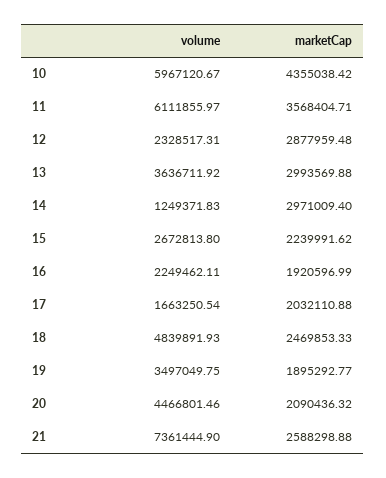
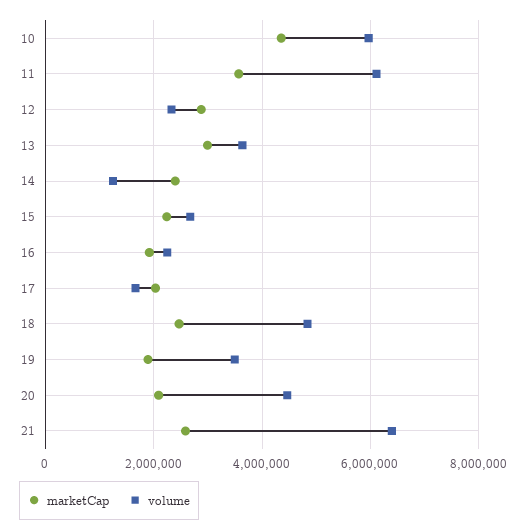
  {
    "volume": {
      "10": 5967120.67,
      "11": 6111855.97,
      "12": 2328517.31,
      "13": 3636711.92,
      "14": 1249371.83,
      "15": 2672813.8,
      "16": 2249462.11,
      "17": 1663250.54,
      "18": 4839891.93,
      "19": 3497049.75,
      "20": 4466801.46,
-     "21": 7361444.9
+     "21": 6400000
    },
    "marketCap": {
      "10": 4355038.42,
      "11": 3568404.71,
      "12": 2877959.48,
      "13": 2993569.88,
-     "14": 2971009.4,
+     "14": 2400000,
      "15": 2239991.62,
      "16": 1920596.99,
      "17": 2032110.88,
      "18": 2469853.33,
      "19": 1895292.77,
      "20": 2090436.32,
      "21": 2588298.88
    }
  }

